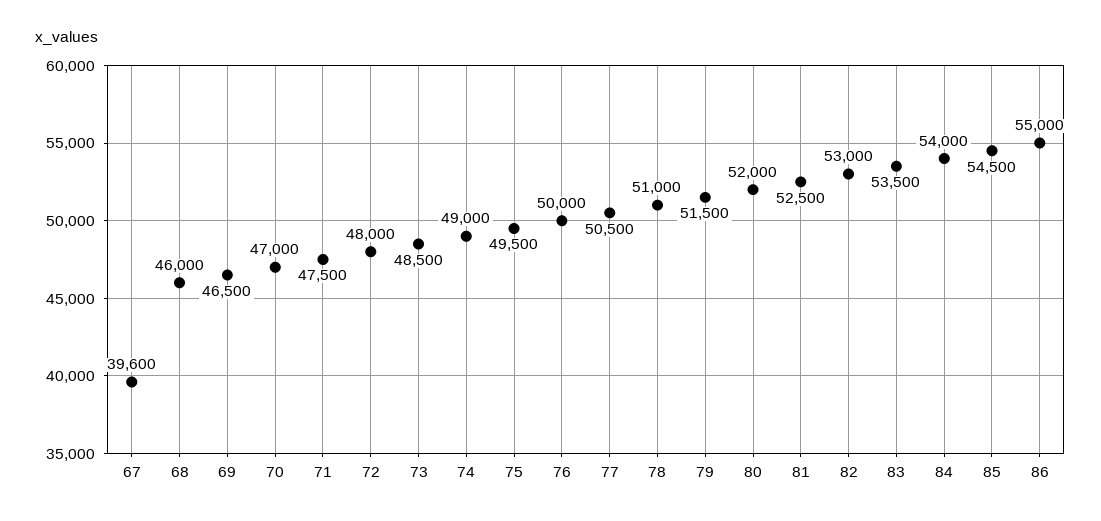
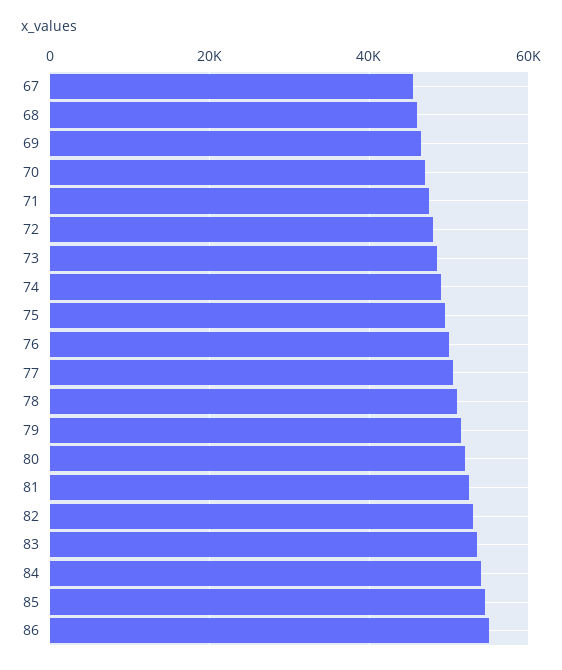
  {
-   "67": 39600,
+   "67": 46000,
    "68": 46000,
    "69": 46500,
    "70": 47000,
    "71": 47500,
    "72": 48000,
    "73": 48500,
    "74": 49000,
    "75": 49500,
    "76": 50000,
    "77": 50500,
    "78": 51000,
    "79": 51500,
    "80": 52000,
    "81": 52500,
    "82": 53000,
    "83": 53500,
    "84": 54000,
    "85": 54500,
    "86": 55000
  }

